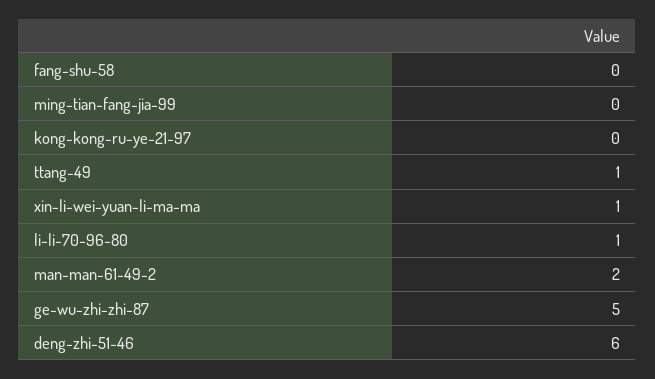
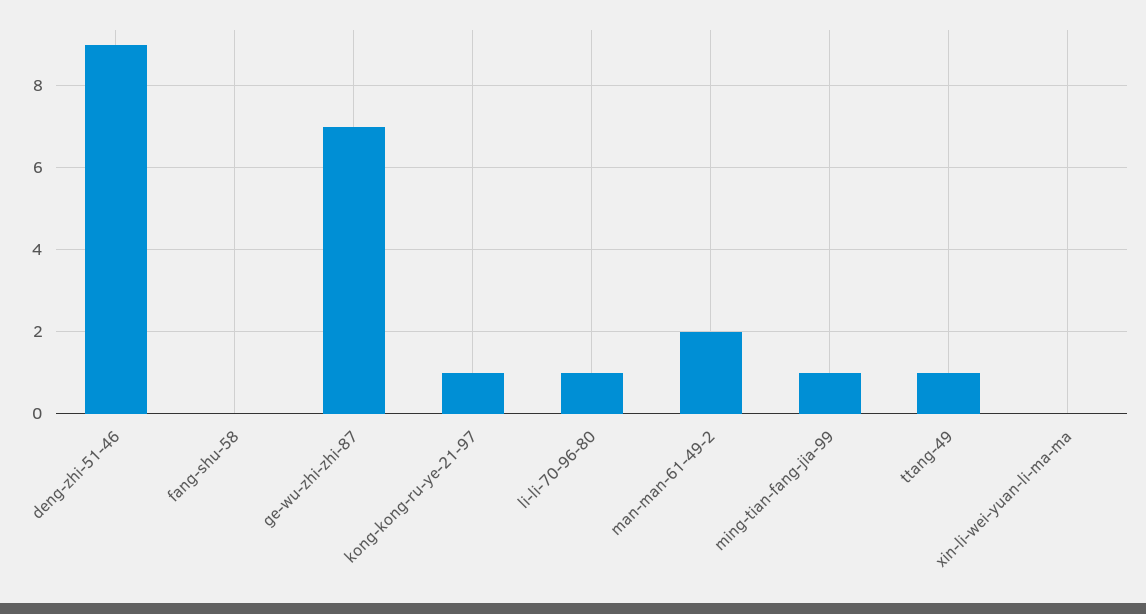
  {
    "fang-shu-58": 0,
-   "ming-tian-fang-jia-99": 0,
+   "ming-tian-fang-jia-99": 1,
-   "kong-kong-ru-ye-21-97": 0,
+   "kong-kong-ru-ye-21-97": 1,
    "ttang-49": 1,
-   "xin-li-wei-yuan-li-ma-ma": 1,
+   "xin-li-wei-yuan-li-ma-ma": 0,
    "li-li-70-96-80": 1,
    "man-man-61-49-2": 2,
-   "ge-wu-zhi-zhi-87": 5,
+   "ge-wu-zhi-zhi-87": 7,
-   "deng-zhi-51-46": 6
+   "deng-zhi-51-46": 9
  }

